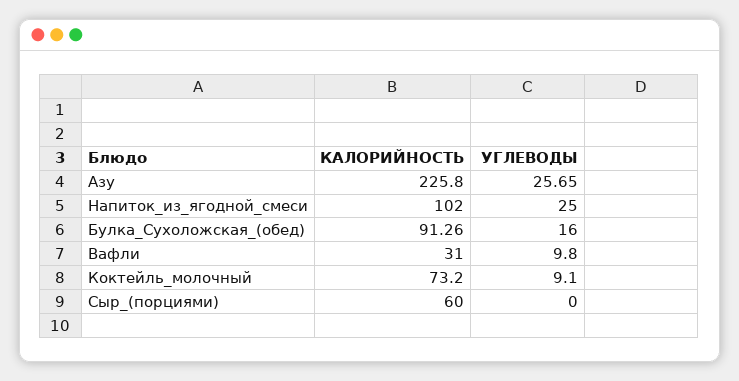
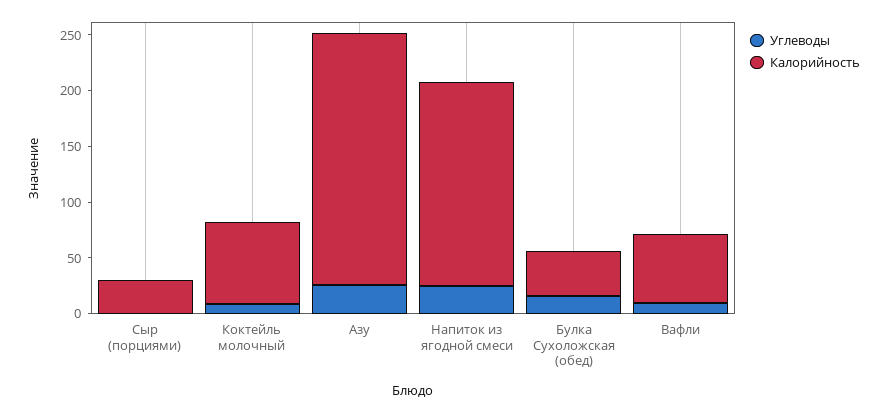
  {
    "КАЛОРИЙНОСТЬ": {
      "Азу": 225.8,
-     "Напиток_из_ягодной_смеси": 102,
+     "Напиток_из_ягодной_смеси": 180,
-     "Булка_Сухоложская_(обед)": 91.26,
+     "Булка_Сухоложская_(обед)": 40,
-     "Вафли": 31,
+     "Вафли": 60,
      "Коктейль_молочный": 73.2,
-     "Сыр_(порциями)": 60
+     "Сыр_(порциями)": 30
    },
    "УГЛЕВОДЫ": {
      "Азу": 25.65,
      "Напиток_из_ягодной_смеси": 25,
      "Булка_Сухоложская_(обед)": 16,
      "Вафли": 9.8,
      "Коктейль_молочный": 9.1,
      "Сыр_(порциями)": 0
    }
  }

